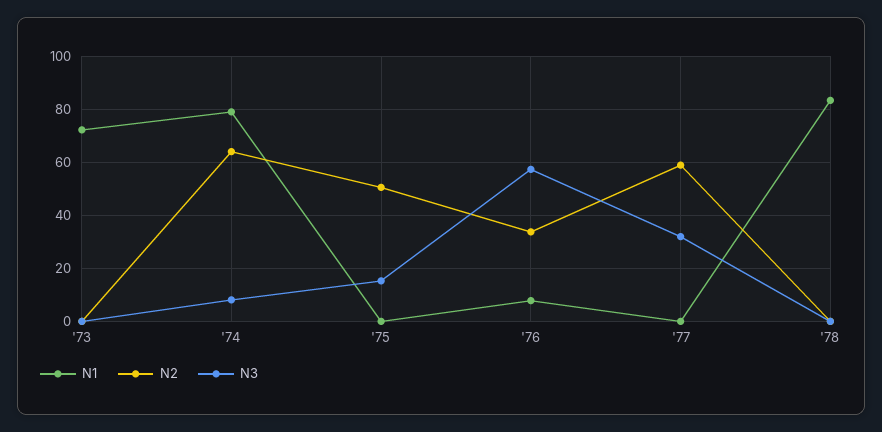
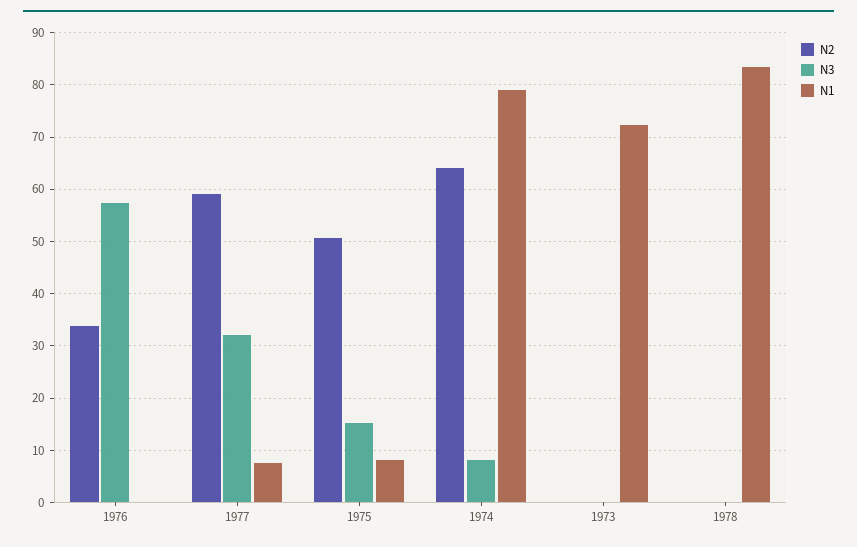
  {
    "N1": {
      "'73": 72,
      "'74": 80,
-     "'75": 0,
+     "'75": 8,
-     "'76": 7.5,
+     "'76": 0,
-     "'77": 0,
+     "'77": 8,
      "'78": 84
    },
    "N2": {
      "'73": 0,
      "'74": 64,
      "'75": 50,
      "'76": 34,
      "'77": 60,
      "'78": 0
    },
    "N3": {
      "'73": 0,
      "'74": 8,
      "'75": 16,
      "'76": 58,
      "'77": 32,
      "'78": 0
    }
  }

